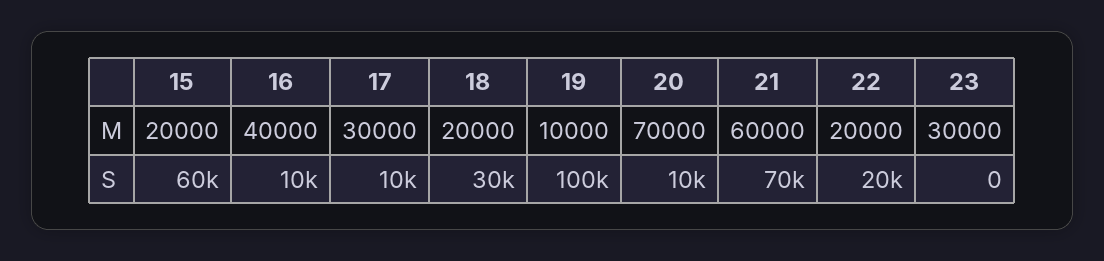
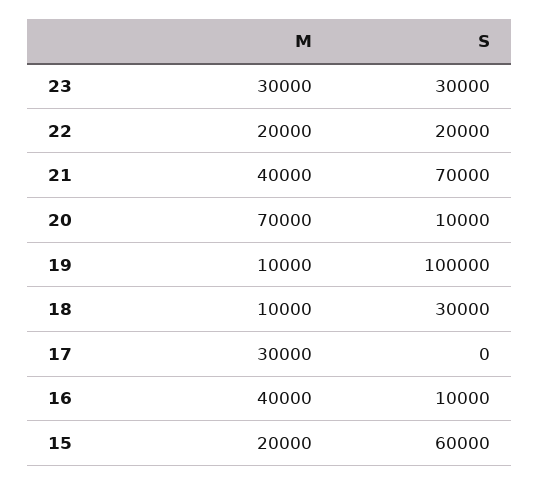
  {
    "15": {
      "M": 20000,
      "S": 60000
    },
    "16": {
      "M": 40000,
      "S": 10000
    },
    "17": {
      "M": 30000,
-     "S": 10000
+     "S": 0
    },
    "18": {
-     "M": 20000,
+     "M": 10000,
      "S": 30000
    },
    "19": {
      "M": 10000,
      "S": 100000
    },
    "20": {
      "M": 70000,
      "S": 10000
    },
    "21": {
-     "M": 60000,
+     "M": 40000,
      "S": 70000
    },
    "22": {
      "M": 20000,
      "S": 20000
    },
    "23": {
      "M": 30000,
-     "S": 0
+     "S": 30000
    }
  }

